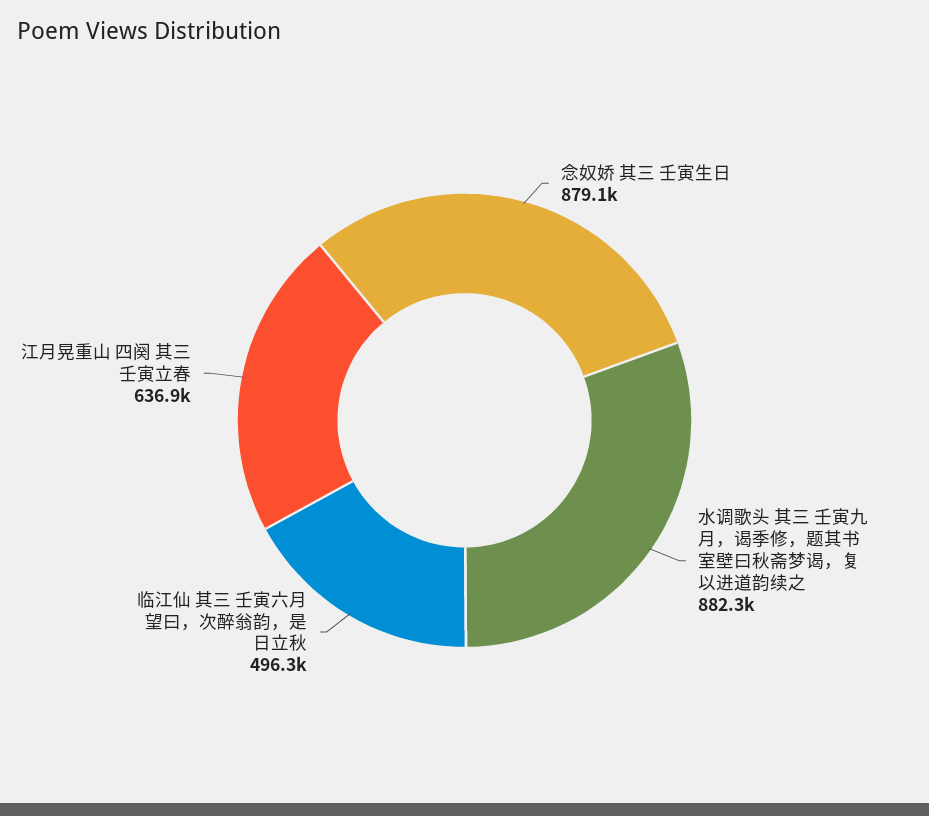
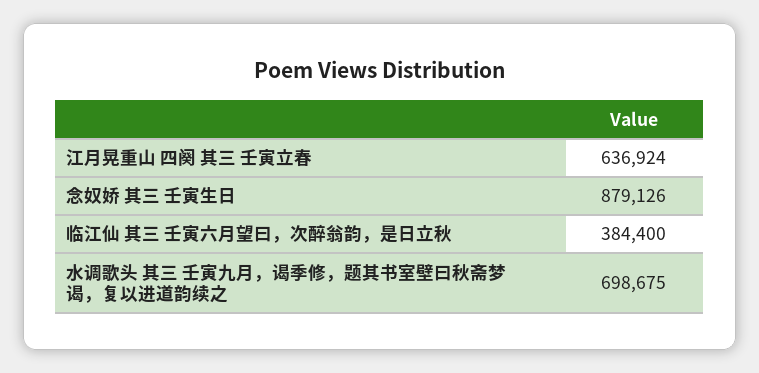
  {
    "念奴娇 其三 壬寅生日": 879126,
-   "水调歌头 其三 壬寅九月，谒季修，题其书室壁曰秋斋梦谒，复以进道韵续之": 882300,
+   "水调歌头 其三 壬寅九月，谒季修，题其书室壁曰秋斋梦谒，复以进道韵续之": 698675,
-   "临江仙 其三 壬寅六月望曰，次醉翁韵，是日立秋": 496300,
+   "临江仙 其三 壬寅六月望曰，次醉翁韵，是日立秋": 384400,
    "江月晃重山 四阕 其三 壬寅立春": 636924
  }

